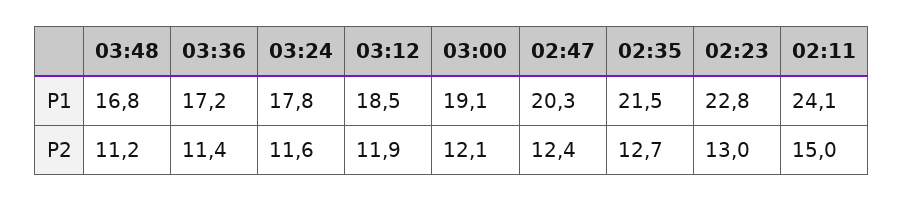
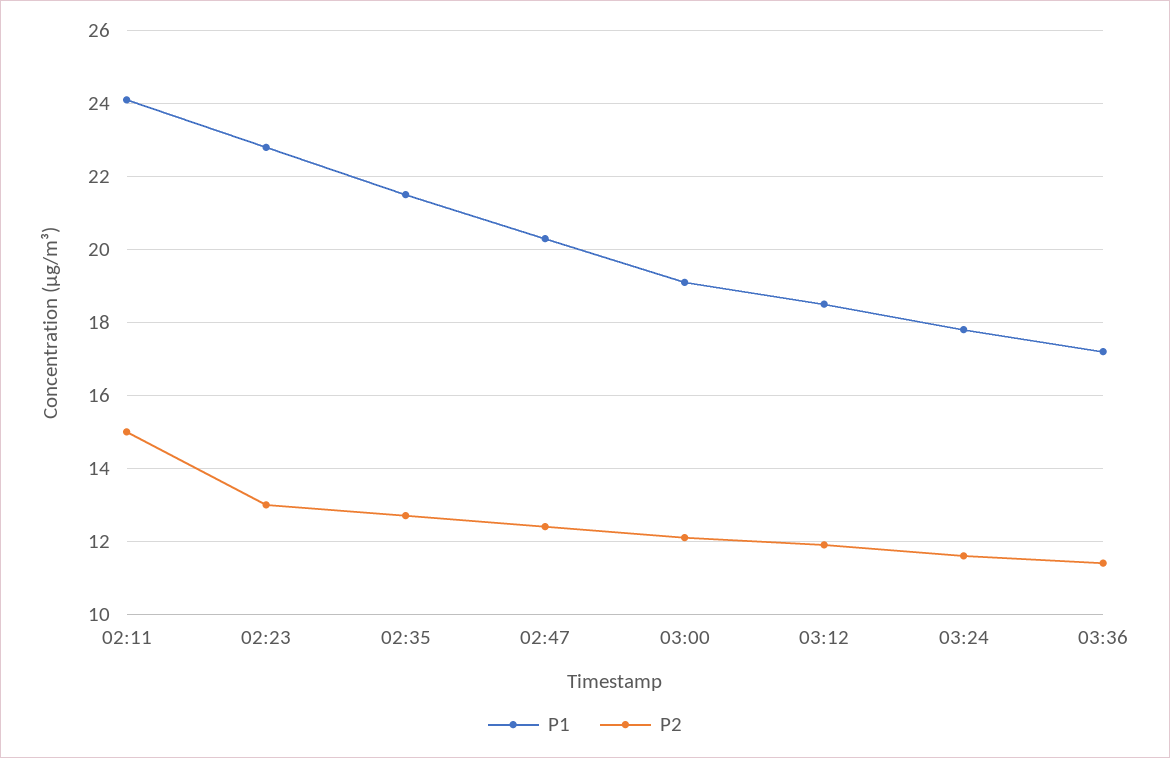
  {
    "P1": {
-     "03:48": 16.8,
      "03:36": 17.2,
      "03:24": 17.8,
      "03:12": 18.5,
      "03:00": 19.1,
      "02:47": 20.3,
      "02:35": 21.5,
      "02:23": 22.8,
      "02:11": 24.1
    },
    "P2": {
-     "03:48": 11.2,
      "03:36": 11.4,
      "03:24": 11.6,
      "03:12": 11.9,
      "03:00": 12.1,
      "02:47": 12.4,
      "02:35": 12.7,
      "02:23": 13,
      "02:11": 15
    }
  }

